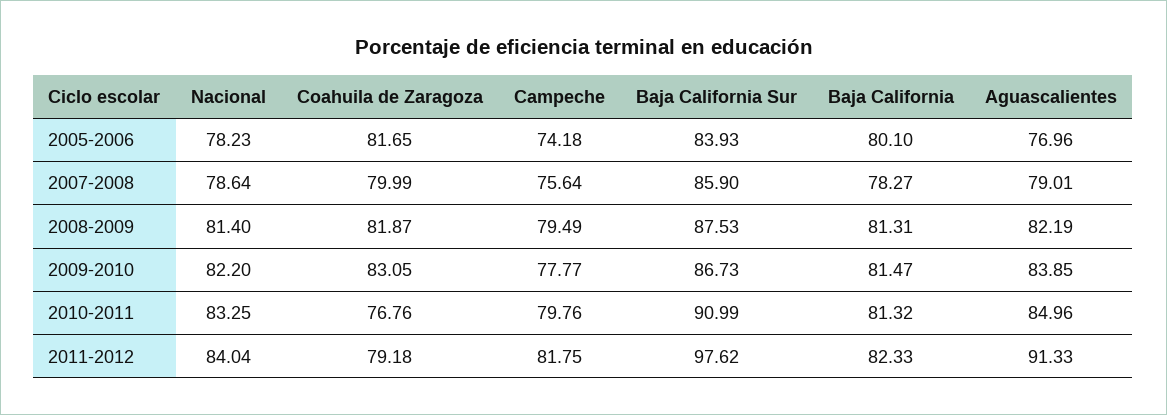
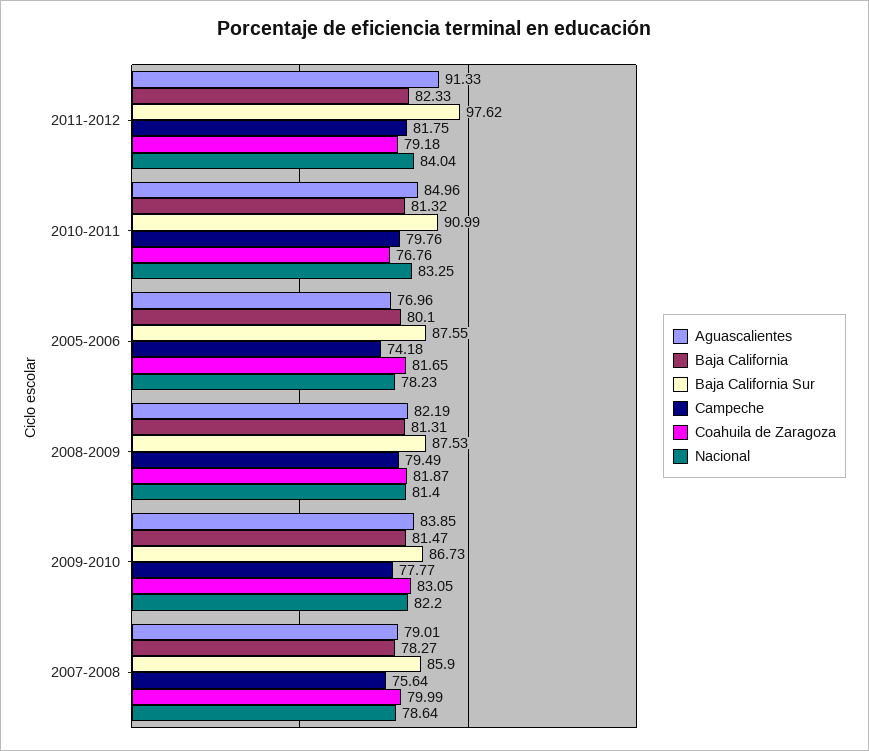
  {
    "Nacional": {
      "2005-2006": 78.23,
      "2007-2008": 78.64,
      "2008-2009": 81.4,
      "2009-2010": 82.2,
      "2010-2011": 83.25,
      "2011-2012": 84.04
    },
    "Coahuila de Zaragoza": {
      "2005-2006": 81.65,
      "2007-2008": 79.99,
      "2008-2009": 81.87,
      "2009-2010": 83.05,
      "2010-2011": 76.76,
      "2011-2012": 79.18
    },
    "Campeche": {
      "2005-2006": 74.18,
      "2007-2008": 75.64,
      "2008-2009": 79.49,
      "2009-2010": 77.77,
      "2010-2011": 79.76,
      "2011-2012": 81.75
    },
    "Baja California Sur": {
-     "2005-2006": 83.93,
+     "2005-2006": 87.55,
      "2007-2008": 85.9,
      "2008-2009": 87.53,
      "2009-2010": 86.73,
      "2010-2011": 90.99,
      "2011-2012": 97.62
    },
    "Baja California": {
      "2005-2006": 80.1,
      "2007-2008": 78.27,
      "2008-2009": 81.31,
      "2009-2010": 81.47,
      "2010-2011": 81.32,
      "2011-2012": 82.33
    },
    "Aguascalientes": {
      "2005-2006": 76.96,
      "2007-2008": 79.01,
      "2008-2009": 82.19,
      "2009-2010": 83.85,
      "2010-2011": 84.96,
      "2011-2012": 91.33
    }
  }

